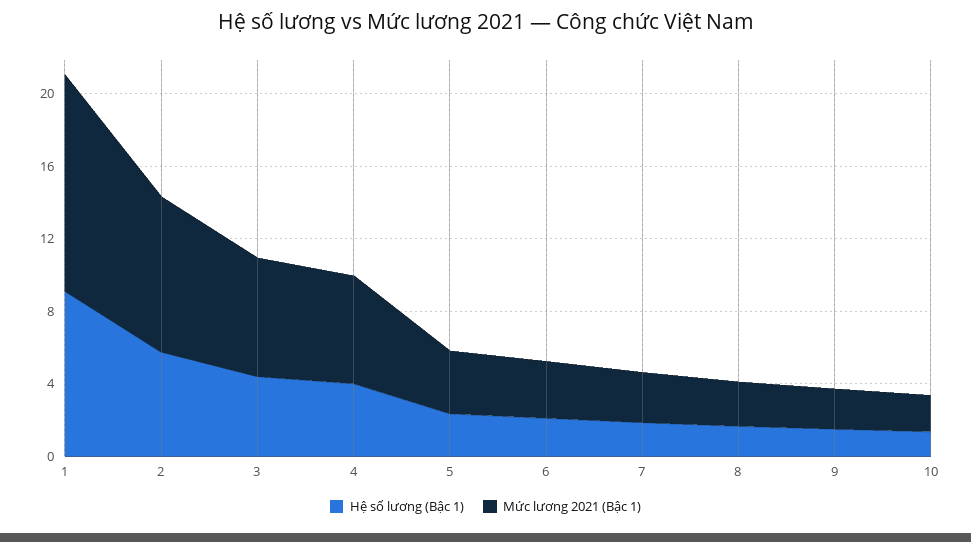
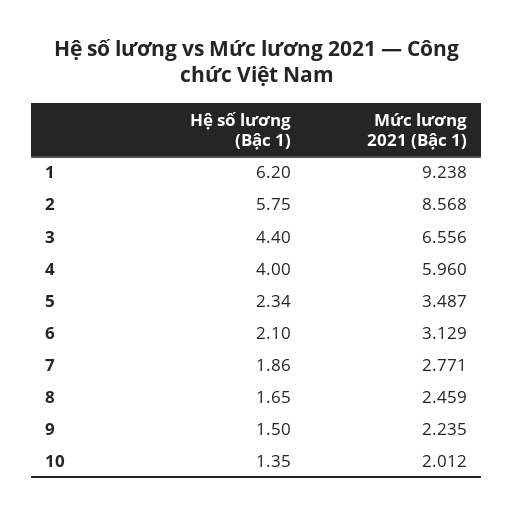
  {
    "Hệ số lương (Bậc 1)": {
-     "1": 9,
+     "1": 6.2,
      "2": 5.75,
      "3": 4.4,
      "4": 4,
      "5": 2.34,
      "6": 2.1,
      "7": 1.86,
      "8": 1.65,
      "9": 1.5,
      "10": 1.35
    },
    "Mức lương 2021 (Bậc 1)": {
-     "1": 12,
+     "1": 9.238,
      "2": 8.568,
      "3": 6.556,
      "4": 5.96,
      "5": 3.487,
      "6": 3.129,
      "7": 2.771,
      "8": 2.459,
      "9": 2.235,
      "10": 2.012
    }
  }

